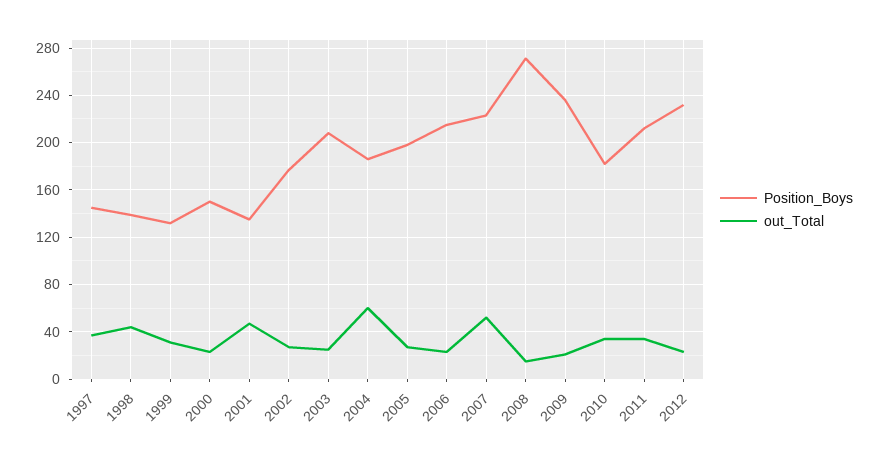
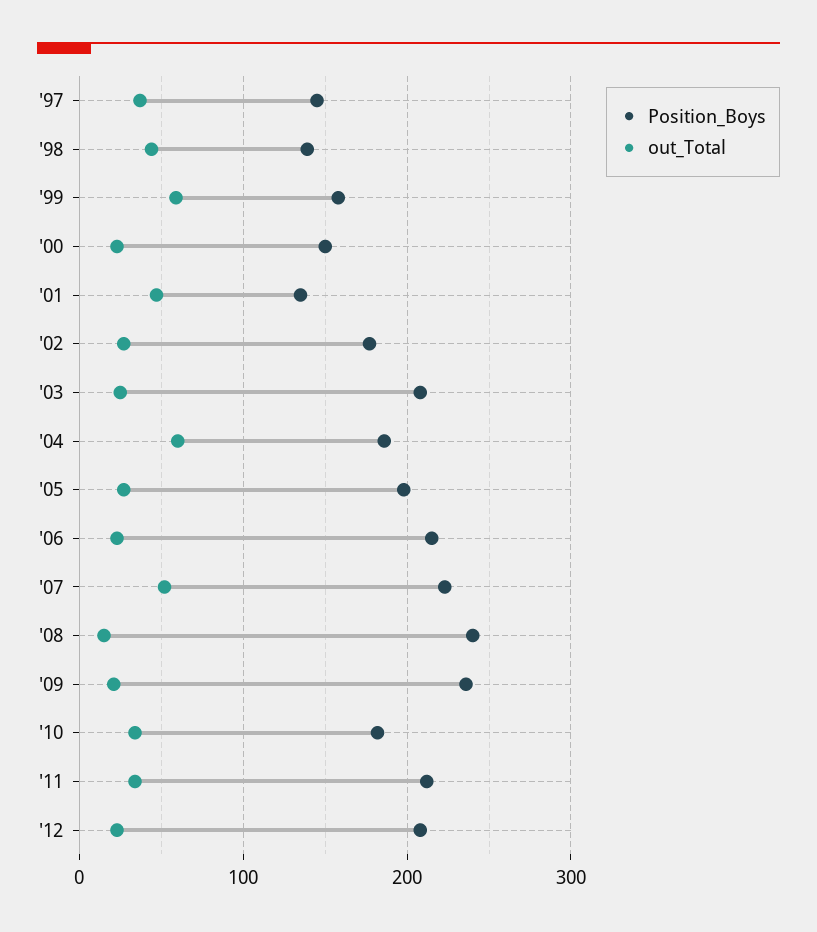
  {
    "Position_Boys": {
      "1997": 150,
      "1998": 140,
-     "1999": 130,
+     "1999": 160,
      "2000": 150,
      "2001": 140,
      "2002": 180,
      "2003": 210,
      "2004": 190,
      "2005": 200,
      "2006": 220,
      "2007": 220,
-     "2008": 270,
+     "2008": 240,
      "2009": 240,
      "2010": 180,
      "2011": 210,
-     "2012": 230
+     "2012": 210
    },
    "out_Total": {
      "1997": 40,
      "1998": 40,
-     "1999": 30,
+     "1999": 60,
      "2000": 20,
      "2001": 50,
      "2002": 30,
      "2003": 30,
      "2004": 60,
      "2005": 30,
      "2006": 20,
      "2007": 50,
      "2008": 20,
      "2009": 20,
      "2010": 30,
      "2011": 30,
      "2012": 20
    }
  }

